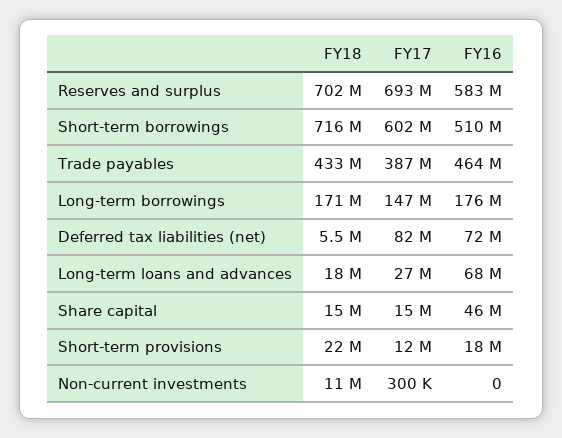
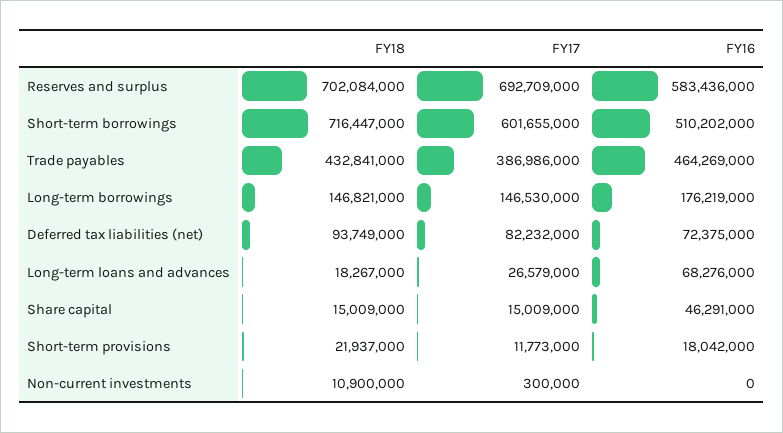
  {
    "FY18": {
      "Reserves and surplus": 702084000,
      "Short-term borrowings": 716447000,
      "Trade payables": 432841000,
-     "Long-term borrowings": 171000000,
+     "Long-term borrowings": 146821000,
-     "Deferred tax liabilities (net)": 5500000,
+     "Deferred tax liabilities (net)": 93749000,
      "Long-term loans and advances": 18267000,
      "Share capital": 15009000,
      "Short-term provisions": 21937000,
      "Non-current investments": 10900000
    },
    "FY17": {
      "Reserves and surplus": 692709000,
      "Short-term borrowings": 601655000,
      "Trade payables": 386986000,
      "Long-term borrowings": 146530000,
      "Deferred tax liabilities (net)": 82232000,
      "Long-term loans and advances": 26579000,
      "Share capital": 15009000,
      "Short-term provisions": 11773000,
      "Non-current investments": 300000
    },
    "FY16": {
      "Reserves and surplus": 583436000,
      "Short-term borrowings": 510202000,
      "Trade payables": 464269000,
      "Long-term borrowings": 176219000,
      "Deferred tax liabilities (net)": 72375000,
      "Long-term loans and advances": 68276000,
      "Share capital": 46291000,
      "Short-term provisions": 18042000,
      "Non-current investments": 0
    }
  }

